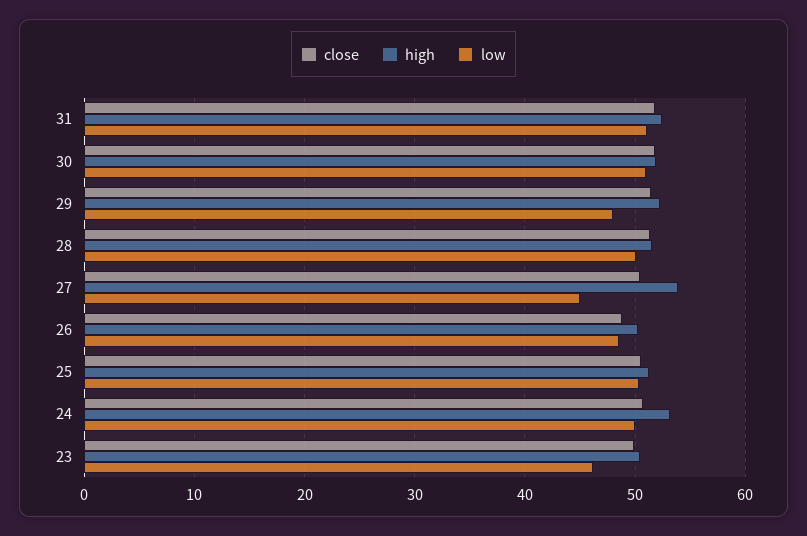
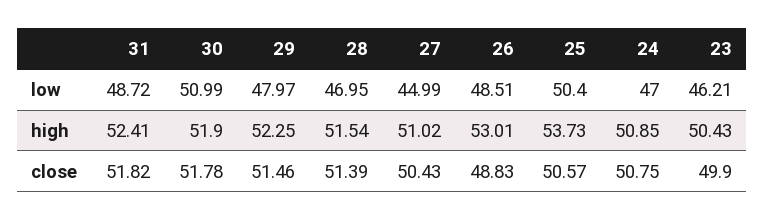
  {
    "close": {
      "31": 51.82,
      "30": 51.78,
      "29": 51.46,
      "28": 51.39,
      "27": 50.43,
      "26": 48.83,
      "25": 50.57,
      "24": 50.75,
      "23": 49.9
    },
    "high": {
      "31": 52.41,
      "30": 51.9,
      "29": 52.25,
      "28": 51.54,
-     "27": 54,
+     "27": 51.02,
-     "26": 50,
+     "26": 53.01,
-     "25": 51,
+     "25": 53.73,
-     "24": 53,
+     "24": 50.85,
      "23": 50.43
    },
    "low": {
-     "31": 51,
+     "31": 48.72,
      "30": 50.99,
      "29": 47.97,
-     "28": 50,
+     "28": 46.95,
      "27": 44.99,
      "26": 48.51,
      "25": 50.4,
-     "24": 50,
+     "24": 47,
      "23": 46.21
    }
  }

